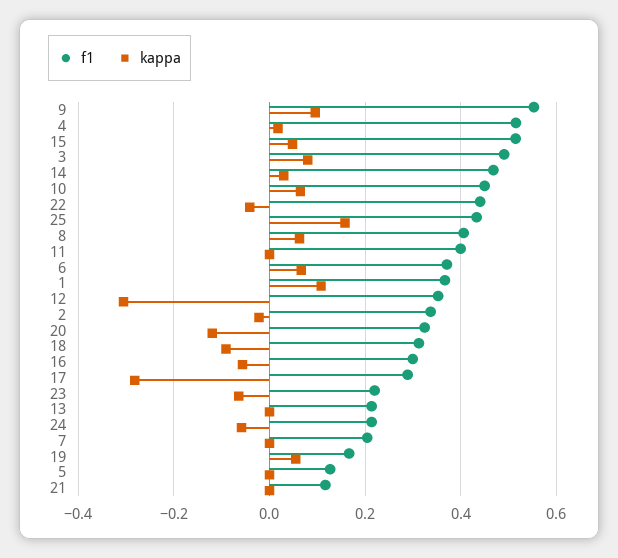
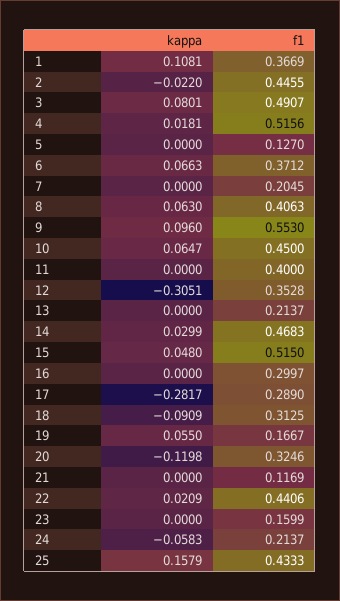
  {
    "f1": {
      "9": 0.553,
      "4": 0.5156,
      "15": 0.515,
      "3": 0.4907,
      "14": 0.4683,
      "10": 0.45,
      "22": 0.4406,
      "25": 0.4333,
      "8": 0.4063,
      "11": 0.4,
      "6": 0.3712,
      "1": 0.3669,
      "12": 0.3528,
-     "2": 0.34,
+     "2": 0.4455,
      "20": 0.3246,
      "18": 0.3125,
      "16": 0.2997,
      "17": 0.289,
-     "23": 0.22,
+     "23": 0.1599,
      "13": 0.2137,
      "24": 0.2137,
      "7": 0.2045,
      "19": 0.1667,
      "5": 0.127,
      "21": 0.1169
    },
    "kappa": {
      "9": 0.096,
      "4": 0.0181,
      "15": 0.048,
      "3": 0.0801,
      "14": 0.0299,
      "10": 0.0647,
-     "22": -0.04,
+     "22": 0.0209,
      "25": 0.1579,
      "8": 0.063,
      "11": 0,
      "6": 0.0663,
      "1": 0.1081,
      "12": -0.3051,
      "2": -0.022,
      "20": -0.1198,
      "18": -0.0909,
-     "16": -0.06,
+     "16": 0,
      "17": -0.2817,
-     "23": -0.06,
+     "23": 0,
      "13": 0,
      "24": -0.0583,
      "7": 0,
      "19": 0.055,
      "5": 0,
      "21": 0
    }
  }

